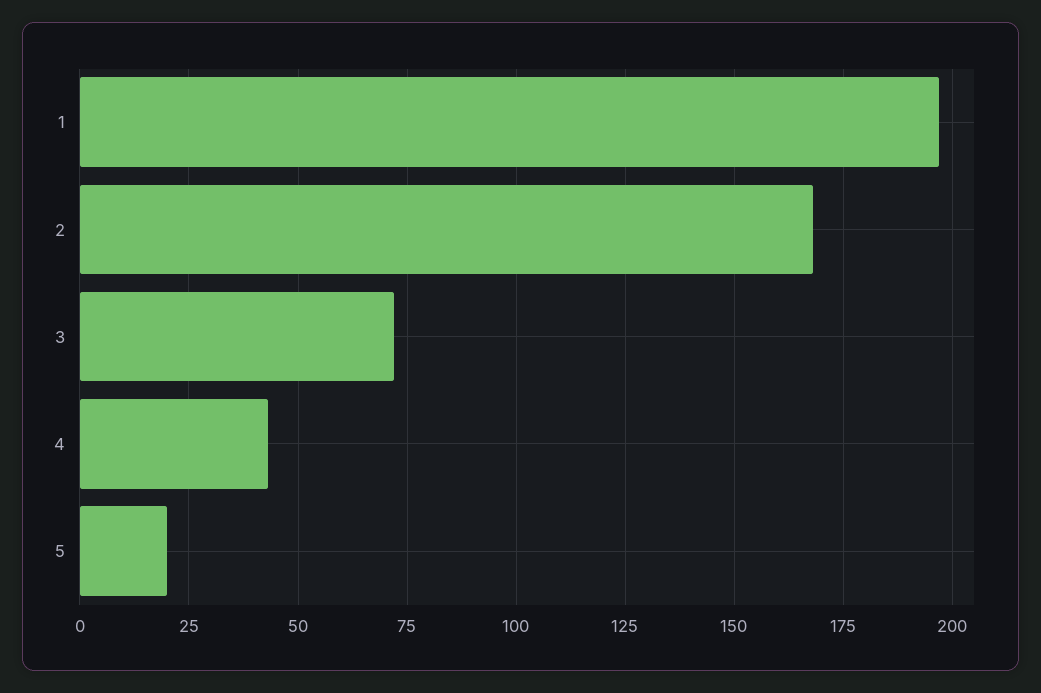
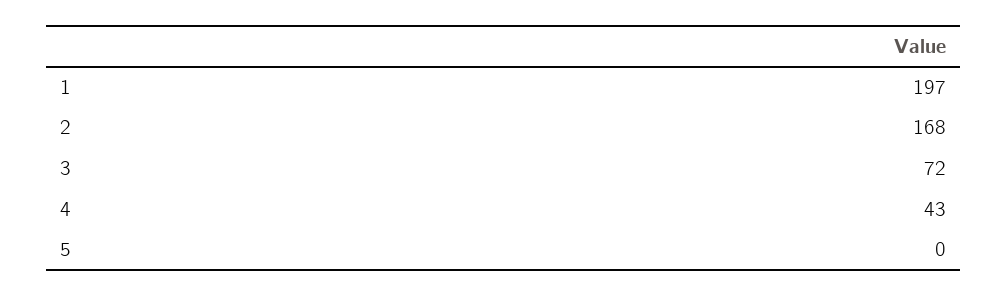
  {
    "1": 197,
    "2": 168,
    "3": 72,
    "4": 43,
-   "5": 20
+   "5": 0
  }

